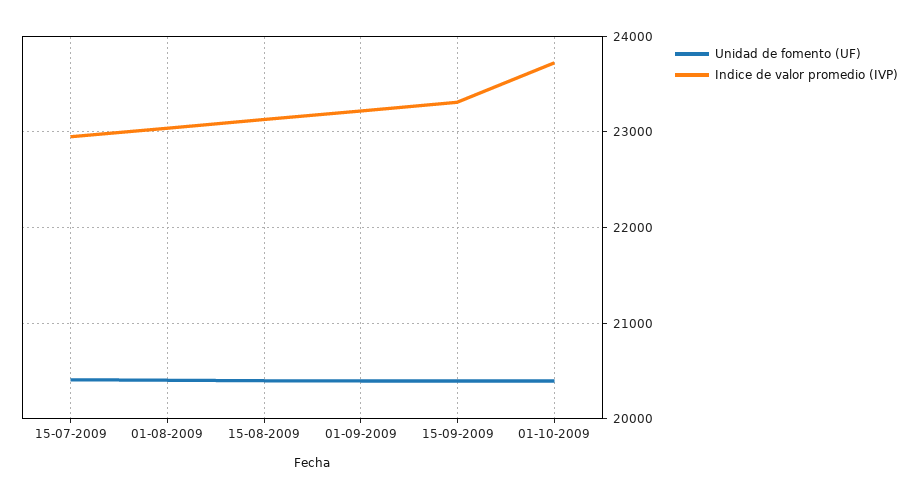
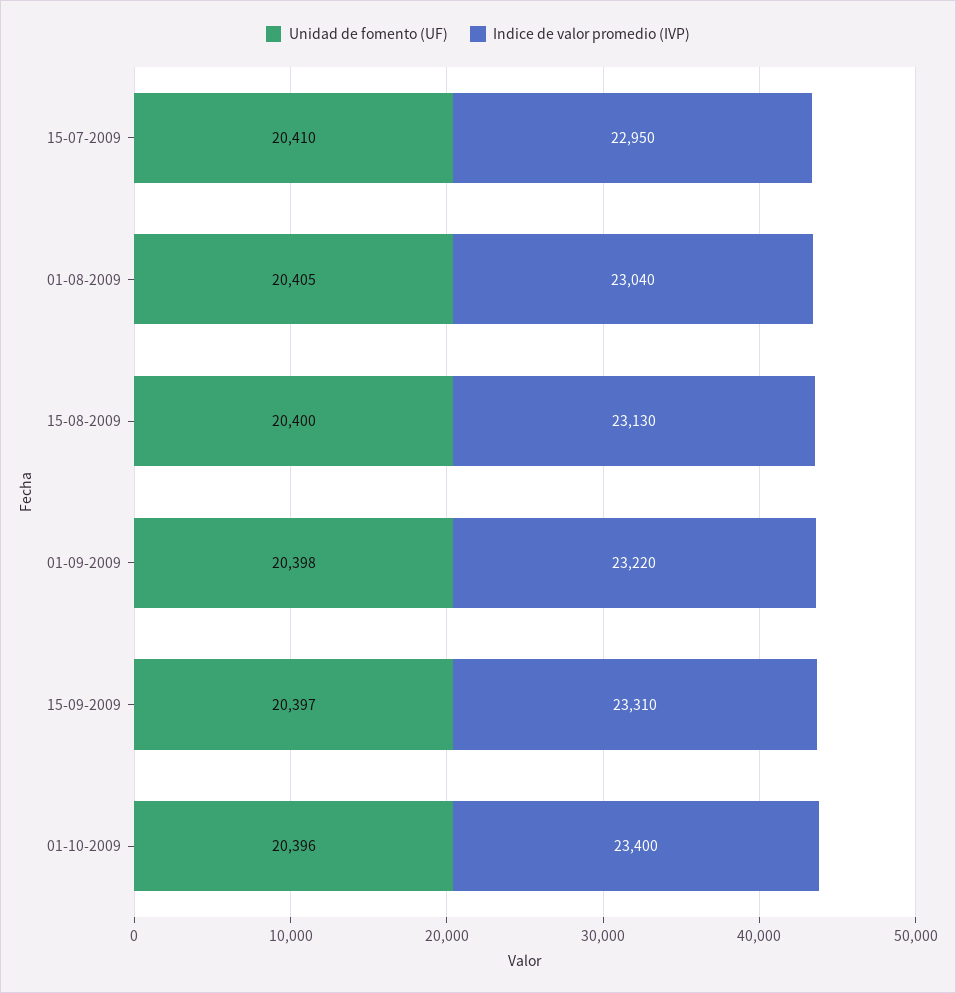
  {
    "Unidad de fomento (UF)": {
      "15-07-2009": 20410,
      "01-08-2009": 20405,
      "15-08-2009": 20400,
      "01-09-2009": 20398,
      "15-09-2009": 20397,
      "01-10-2009": 20396
    },
    "Indice de valor promedio (IVP)": {
      "15-07-2009": 22950,
      "01-08-2009": 23040,
      "15-08-2009": 23130,
      "01-09-2009": 23220,
      "15-09-2009": 23310,
-     "01-10-2009": 23700
+     "01-10-2009": 23400
    }
  }

